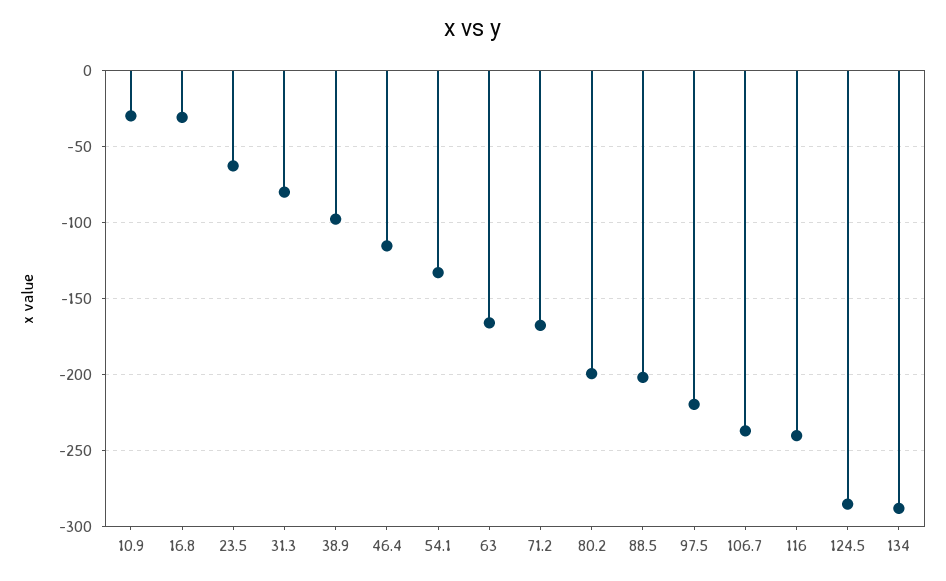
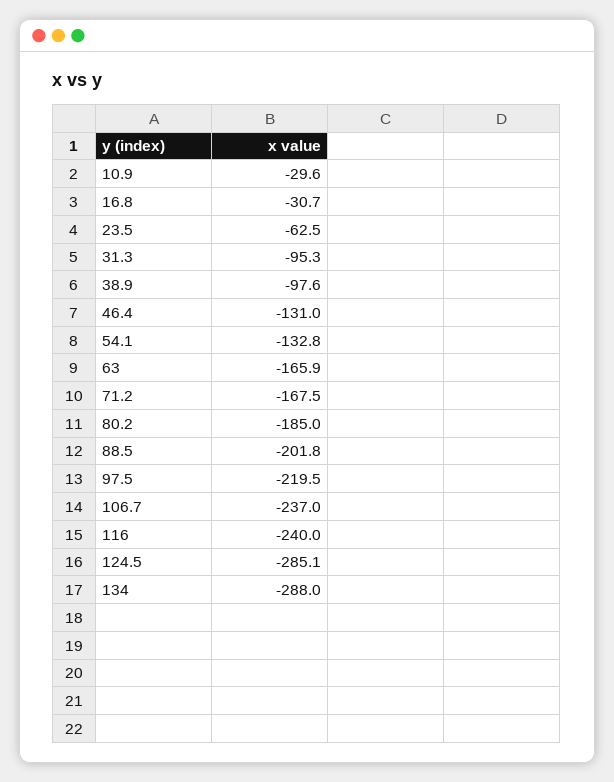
  {
    "10.9": -29.6,
    "16.8": -30.7,
    "23.5": -62.5,
-   "31.3": -80,
+   "31.3": -95.3,
    "38.9": -97.6,
-   "46.4": -115,
+   "46.4": -131,
    "54.1": -132.8,
    "63": -165.9,
    "71.2": -167.5,
-   "80.2": -200,
+   "80.2": -185,
    "88.5": -201.8,
    "97.5": -219.5,
    "106.7": -237,
    "116": -240,
    "124.5": -285.1,
    "134": -288
  }

